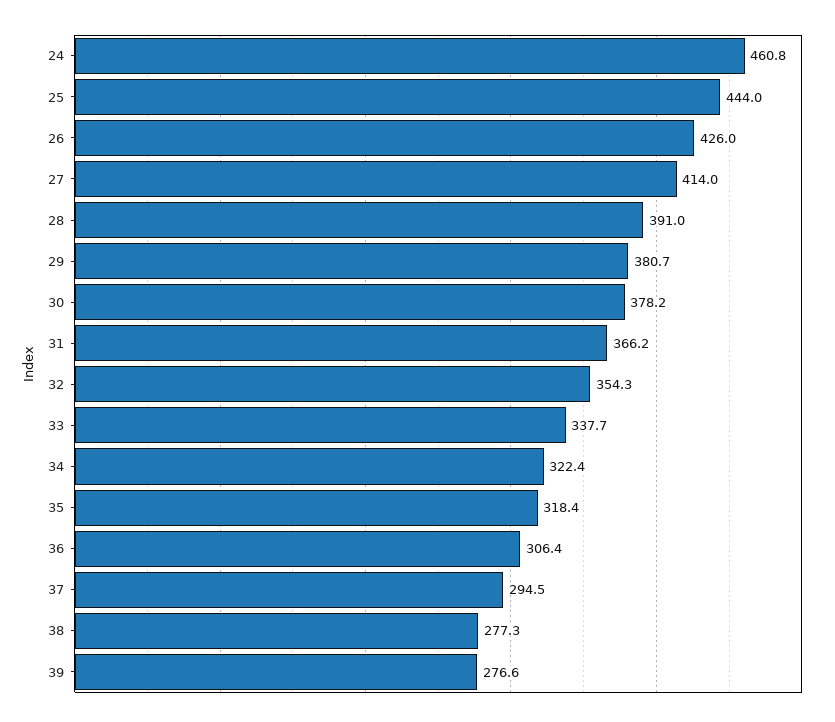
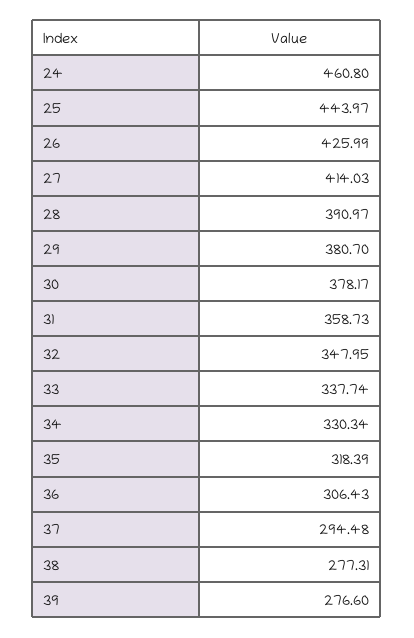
  {
    "24": 460.8,
    "25": 443.97,
    "26": 425.99,
    "27": 414.03,
    "28": 390.97,
    "29": 380.7,
    "30": 378.17,
-   "31": 366.2,
+   "31": 358.73,
-   "32": 354.3,
+   "32": 347.95,
    "33": 337.74,
-   "34": 322.4,
+   "34": 330.34,
    "35": 318.39,
    "36": 306.43,
    "37": 294.48,
    "38": 277.31,
    "39": 276.6
  }

